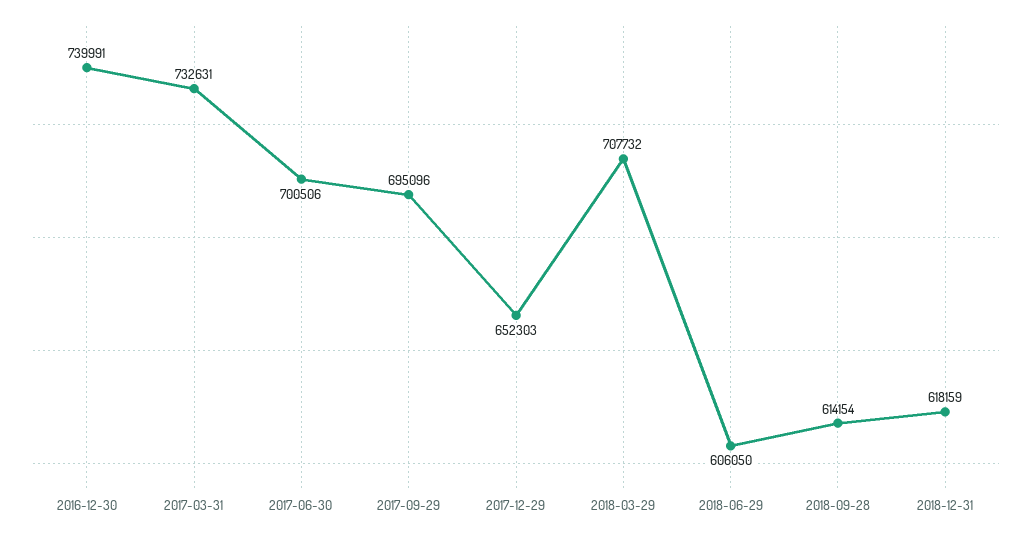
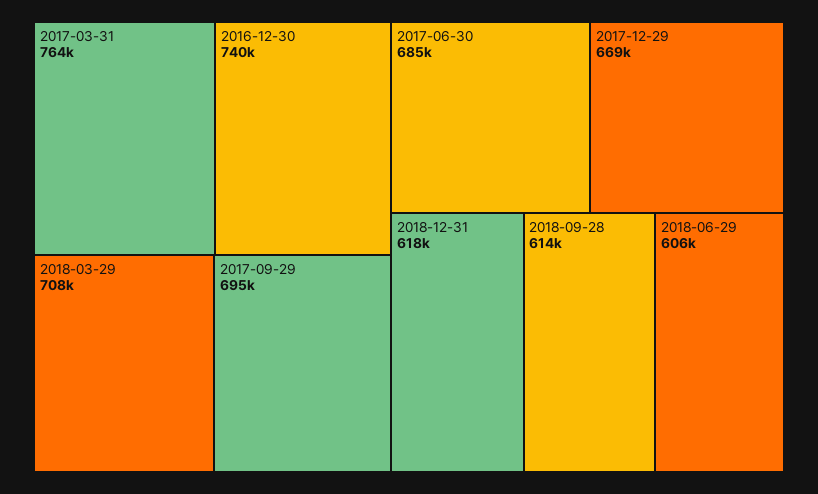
  {
    "2016-12-30": 739991,
-   "2017-03-31": 732631,
+   "2017-03-31": 764000,
-   "2017-06-30": 700506,
+   "2017-06-30": 685000,
    "2017-09-29": 695096,
-   "2017-12-29": 652303,
+   "2017-12-29": 669000,
    "2018-03-29": 707732,
    "2018-06-29": 606050,
    "2018-09-28": 614154,
    "2018-12-31": 618159
  }

